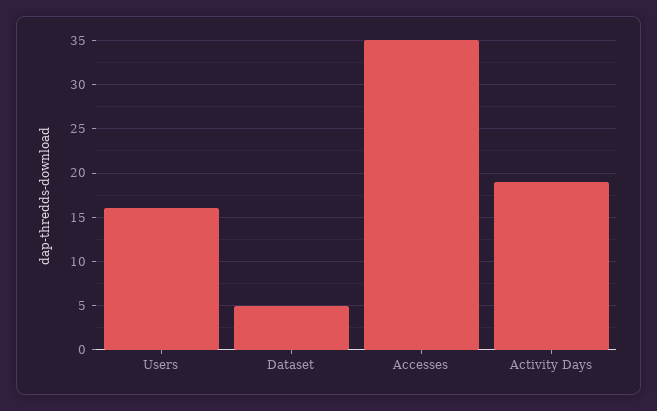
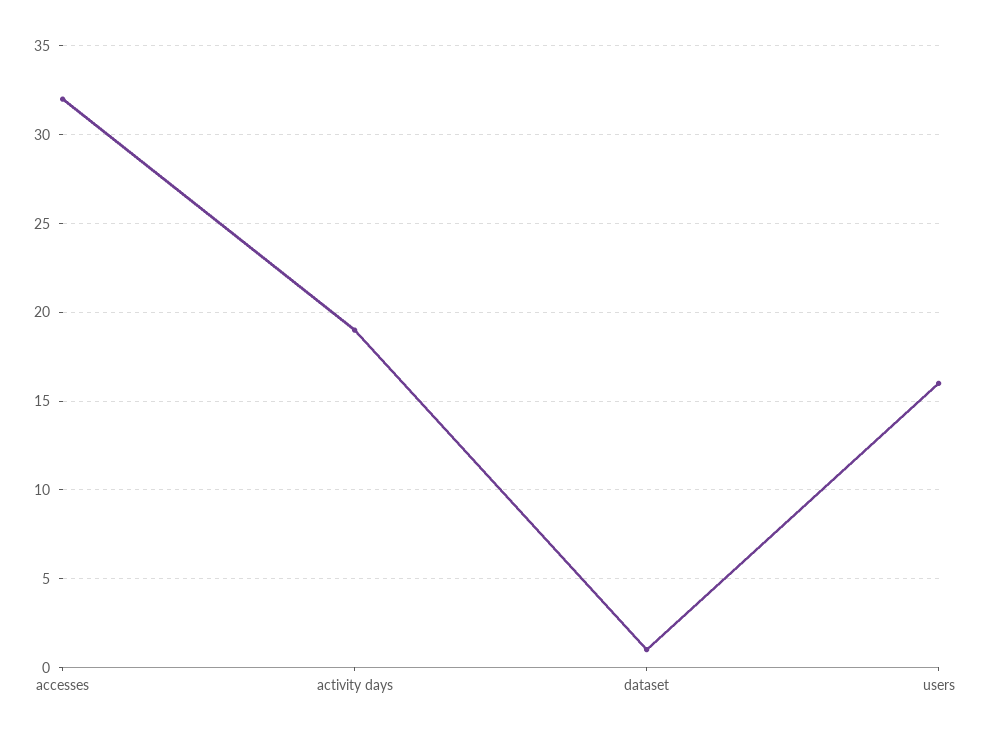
  {
    "Users": 16,
-   "Dataset": 5,
+   "Dataset": 1,
-   "Accesses": 35,
+   "Accesses": 32,
    "Activity Days": 19
  }

